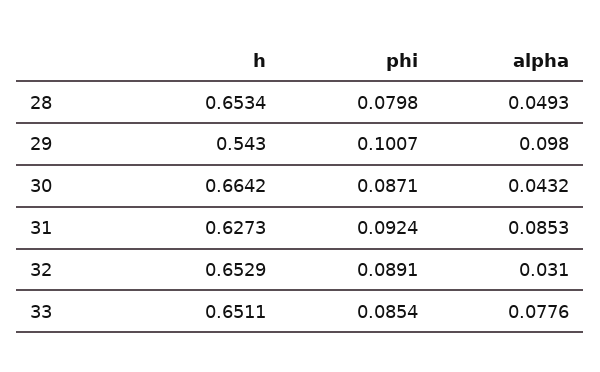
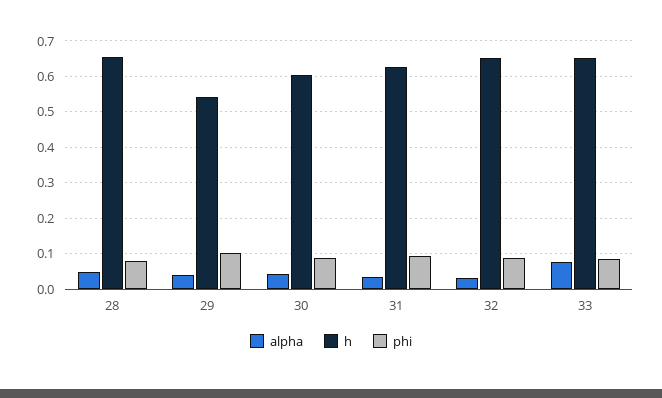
  {
    "h": {
      "28": 0.6534,
      "29": 0.543,
-     "30": 0.6642,
+     "30": 0.6,
      "31": 0.6273,
      "32": 0.6529,
      "33": 0.6511
    },
    "phi": {
      "28": 0.0798,
      "29": 0.1007,
      "30": 0.0871,
      "31": 0.0924,
      "32": 0.0891,
      "33": 0.0854
    },
    "alpha": {
      "28": 0.0493,
-     "29": 0.098,
+     "29": 0.04,
      "30": 0.0432,
-     "31": 0.0853,
+     "31": 0.04,
      "32": 0.031,
      "33": 0.0776
    }
  }

